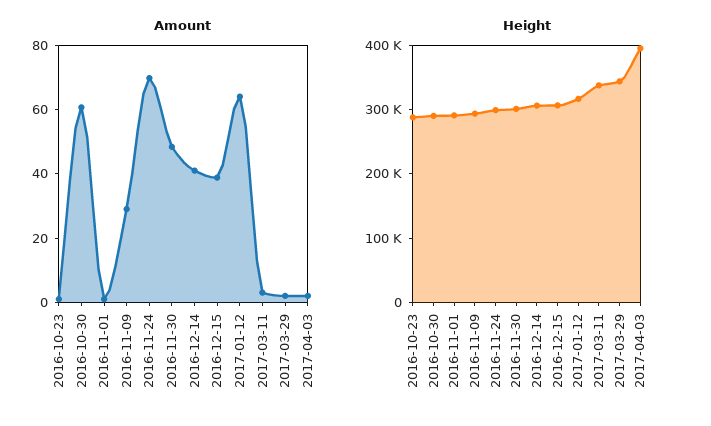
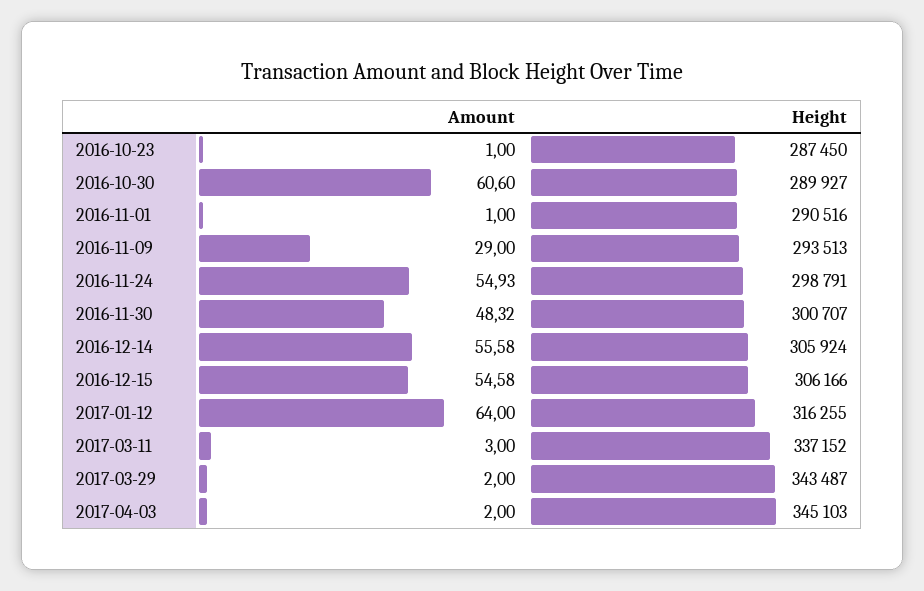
  {
    "Amount": {
      "2016-10-23": 1,
      "2016-10-30": 60.6,
      "2016-11-01": 1,
      "2016-11-09": 29,
-     "2016-11-24": 70,
+     "2016-11-24": 54.93,
      "2016-11-30": 48.32,
-     "2016-12-14": 40,
+     "2016-12-14": 55.58,
-     "2016-12-15": 40,
+     "2016-12-15": 54.58,
      "2017-01-12": 64,
      "2017-03-11": 3,
      "2017-03-29": 2,
      "2017-04-03": 2
    },
    "Height": {
      "2016-10-23": 287450,
      "2016-10-30": 289927,
      "2016-11-01": 290516,
      "2016-11-09": 293513,
      "2016-11-24": 298791,
      "2016-11-30": 300707,
      "2016-12-14": 305924,
      "2016-12-15": 306166,
      "2017-01-12": 316255,
      "2017-03-11": 337152,
      "2017-03-29": 343487,
-     "2017-04-03": 400000
+     "2017-04-03": 345103
    }
  }

